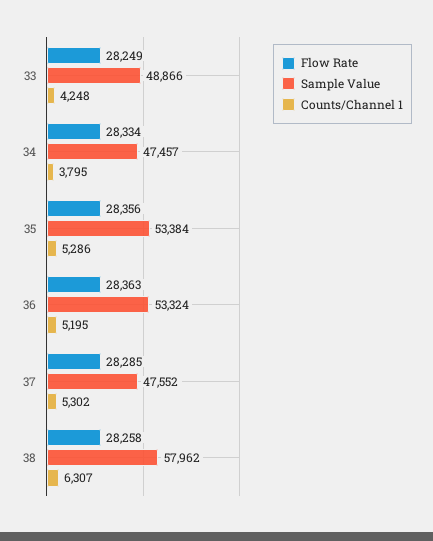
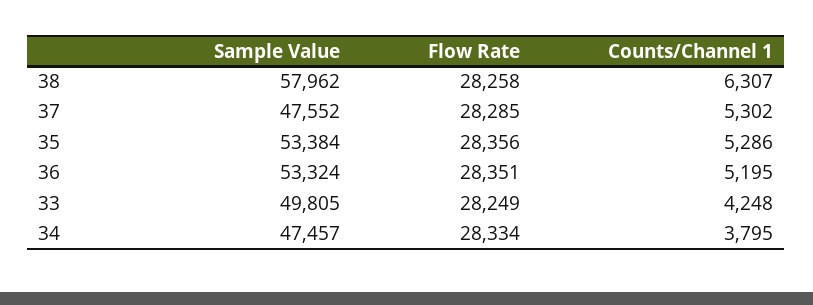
  {
    "Flow Rate": {
      "33": 28249,
      "34": 28334,
      "35": 28356,
-     "36": 28363,
+     "36": 28351,
      "37": 28285,
      "38": 28258
    },
    "Sample Value": {
-     "33": 48866,
+     "33": 49805,
      "34": 47457,
      "35": 53384,
      "36": 53324,
      "37": 47552,
      "38": 57962
    },
    "Counts/Channel 1": {
      "33": 4248,
      "34": 3795,
      "35": 5286,
      "36": 5195,
      "37": 5302,
      "38": 6307
    }
  }

